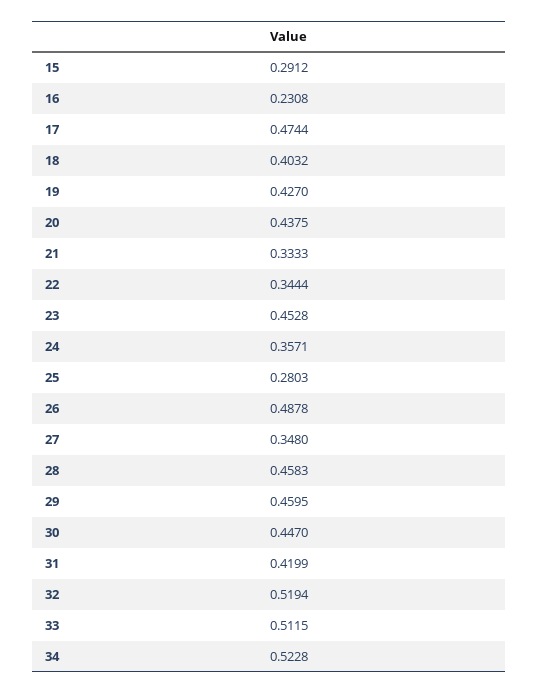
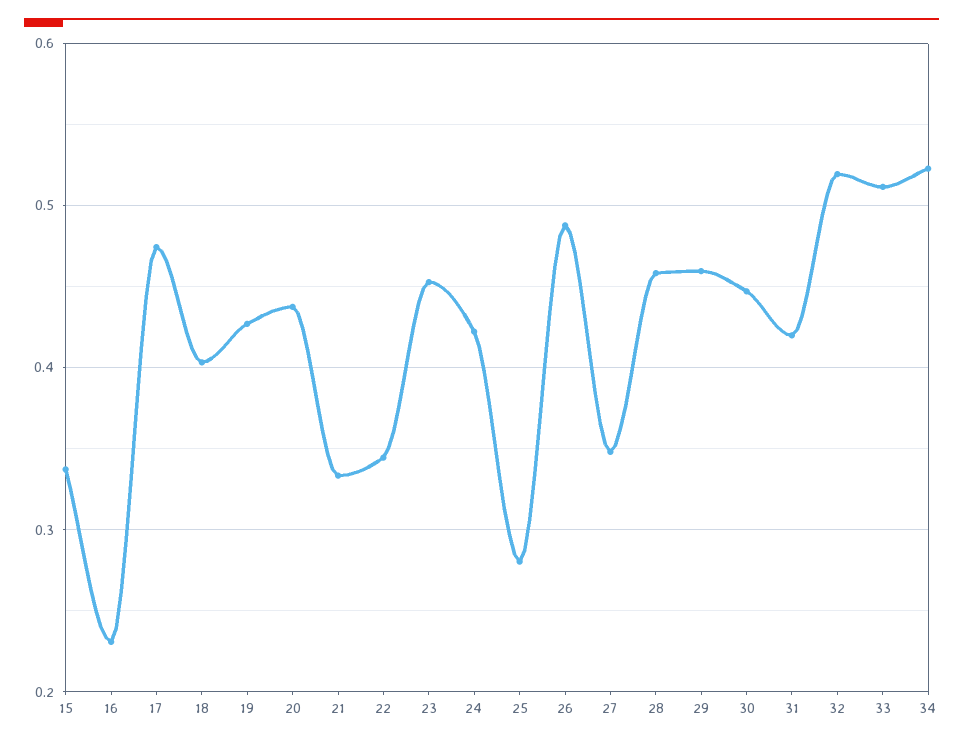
  {
-   "15": 0.2912,
+   "15": 0.34,
    "16": 0.2308,
    "17": 0.4744,
    "18": 0.4032,
    "19": 0.427,
    "20": 0.4375,
    "21": 0.3333,
    "22": 0.3444,
    "23": 0.4528,
-   "24": 0.3571,
+   "24": 0.42,
    "25": 0.2803,
    "26": 0.4878,
    "27": 0.348,
    "28": 0.4583,
    "29": 0.4595,
    "30": 0.447,
    "31": 0.4199,
    "32": 0.5194,
    "33": 0.5115,
    "34": 0.5228
  }

